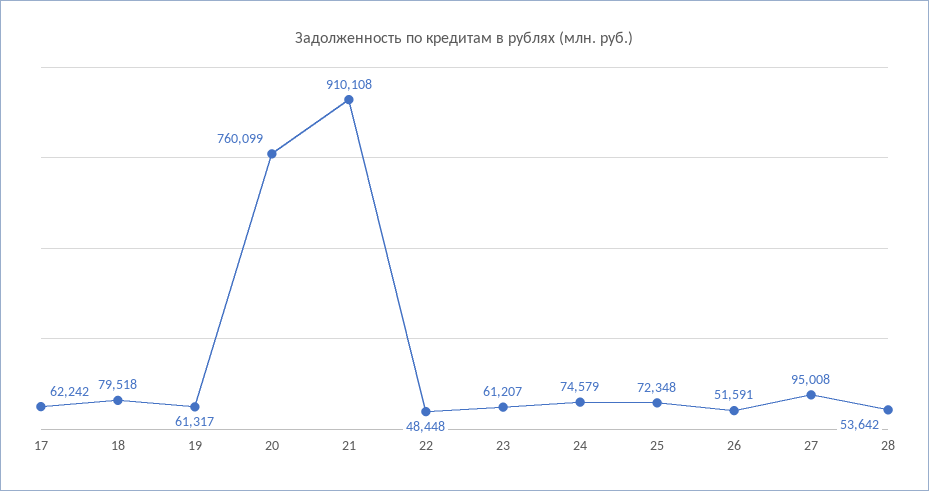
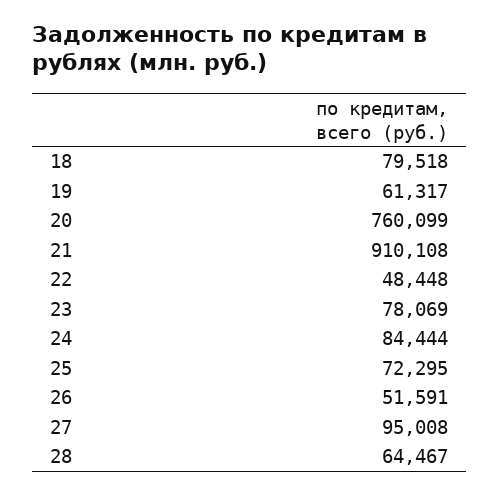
  {
-   "17": 62242,
    "18": 79518,
    "19": 61317,
    "20": 760099,
    "21": 910108,
    "22": 48448,
-   "23": 61207,
+   "23": 78069,
-   "24": 74579,
+   "24": 84444,
-   "25": 72348,
+   "25": 72295,
    "26": 51591,
    "27": 95008,
-   "28": 53642
+   "28": 64467
  }

